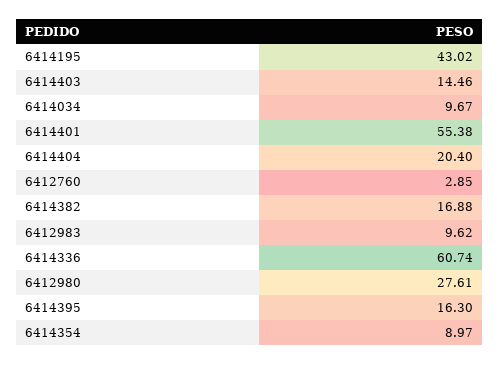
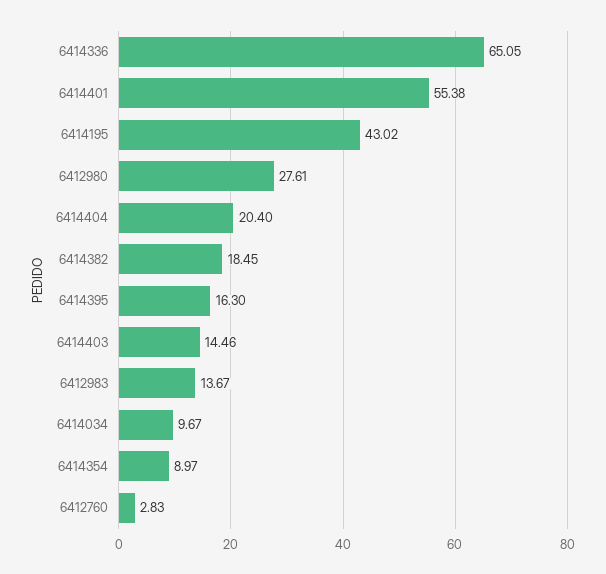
  {
    "6414195": 43.02,
    "6414403": 14.46,
    "6414034": 9.67,
    "6414401": 55.38,
    "6414404": 20.4,
-   "6412760": 2.85,
+   "6412760": 2.83,
-   "6414382": 16.88,
+   "6414382": 18.45,
-   "6412983": 9.62,
+   "6412983": 13.67,
-   "6414336": 60.74,
+   "6414336": 65.05,
    "6412980": 27.61,
    "6414395": 16.3,
    "6414354": 8.97
  }

